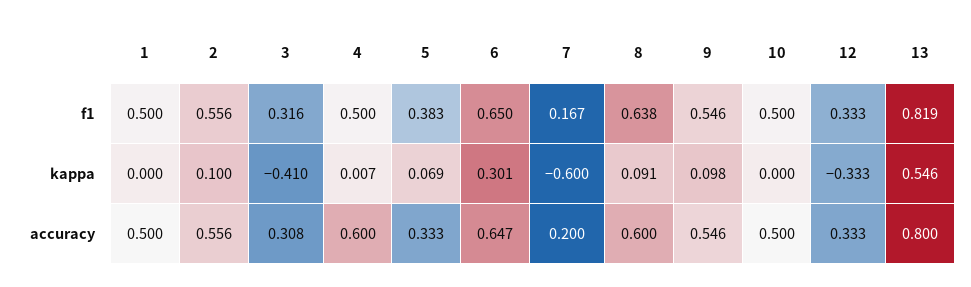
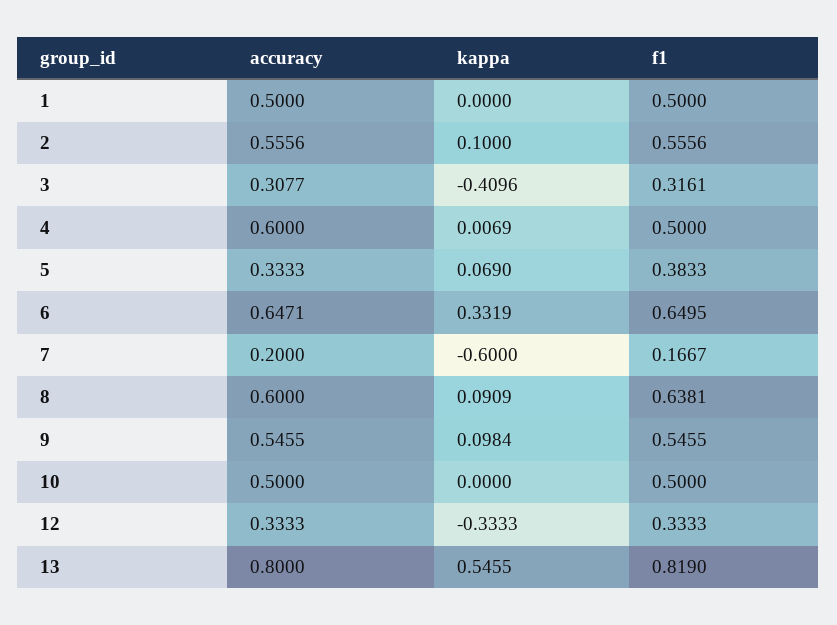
  {
    "1": {
      "f1": 0.5,
      "kappa": 0,
      "accuracy": 0.5
    },
    "2": {
      "f1": 0.5556,
      "kappa": 0.1,
      "accuracy": 0.5556
    },
    "3": {
      "f1": 0.3161,
      "kappa": -0.4096,
      "accuracy": 0.3077
    },
    "4": {
      "f1": 0.5,
      "kappa": 0.0069,
      "accuracy": 0.6
    },
    "5": {
      "f1": 0.3833,
      "kappa": 0.069,
      "accuracy": 0.3333
    },
    "6": {
      "f1": 0.6495,
-     "kappa": 0.301,
+     "kappa": 0.3319,
      "accuracy": 0.6471
    },
    "7": {
      "f1": 0.1667,
      "kappa": -0.6,
      "accuracy": 0.2
    },
    "8": {
      "f1": 0.6381,
      "kappa": 0.0909,
      "accuracy": 0.6
    },
    "9": {
      "f1": 0.5455,
      "kappa": 0.0984,
      "accuracy": 0.5455
    },
    "10": {
      "f1": 0.5,
      "kappa": 0,
      "accuracy": 0.5
    },
    "12": {
      "f1": 0.3333,
      "kappa": -0.3333,
      "accuracy": 0.3333
    },
    "13": {
      "f1": 0.819,
      "kappa": 0.5455,
      "accuracy": 0.8
    }
  }

